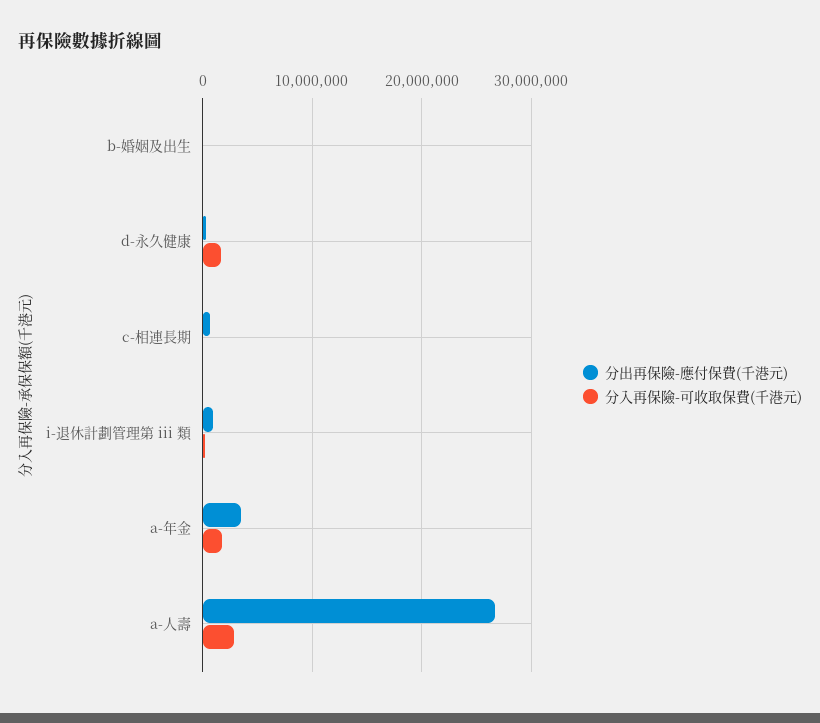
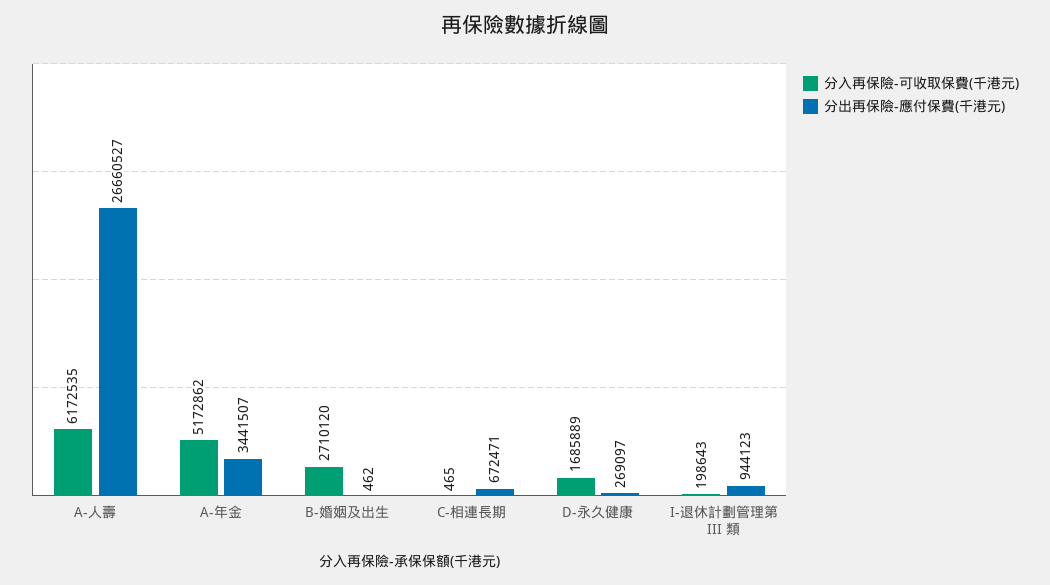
  {
    "分出再保險-應付保費(千港元)": {
      "b-婚姻及出生": 462,
      "d-永久健康": 269097,
      "c-相連長期": 672471,
      "i-退休計劃管理第 iii 類": 944123,
      "a-年金": 3441507,
      "a-人壽": 26660527
    },
    "分入再保險-可收取保費(千港元)": {
-     "b-婚姻及出生": 0,
+     "b-婚姻及出生": 2710120,
      "d-永久健康": 1685889,
      "c-相連長期": 465,
      "i-退休計劃管理第 iii 類": 198643,
-     "a-年金": 2000000,
+     "a-年金": 5172862,
-     "a-人壽": 3000000
+     "a-人壽": 6172535
    }
  }

